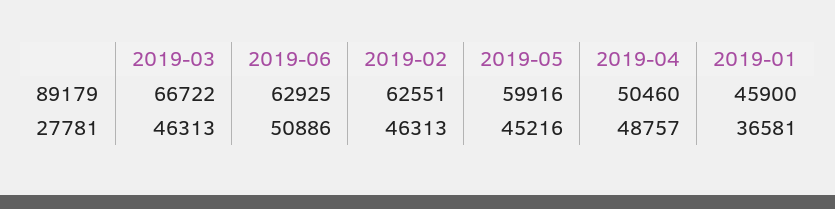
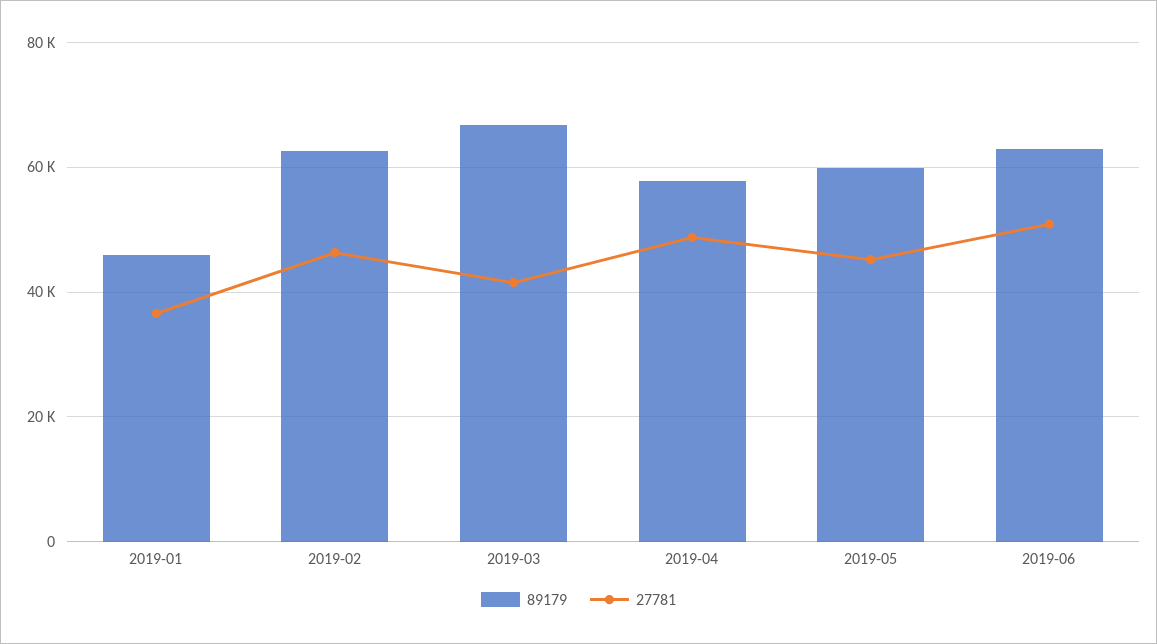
  {
    "89179": {
      "2019-03": 66722,
      "2019-06": 62925,
      "2019-02": 62551,
      "2019-05": 59916,
-     "2019-04": 50460,
+     "2019-04": 58000,
      "2019-01": 45900
    },
    "27781": {
-     "2019-03": 46313,
+     "2019-03": 42000,
      "2019-06": 50886,
      "2019-02": 46313,
      "2019-05": 45216,
      "2019-04": 48757,
      "2019-01": 36581
    }
  }

